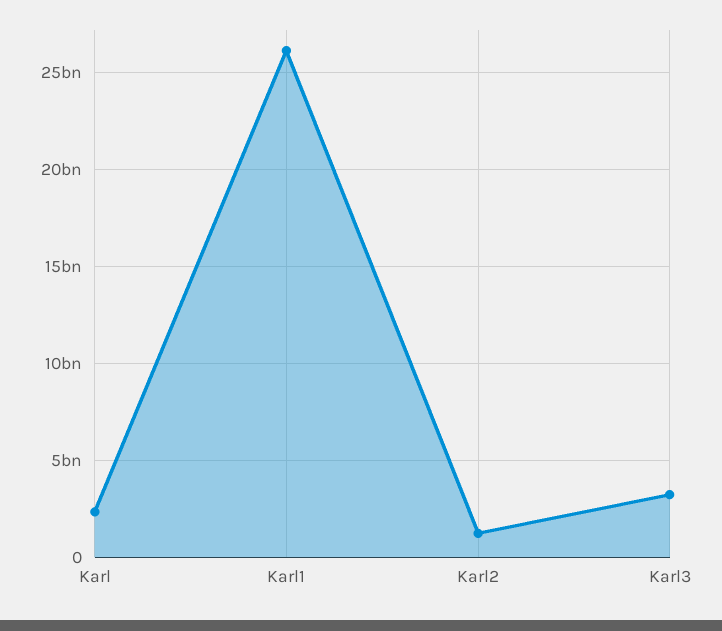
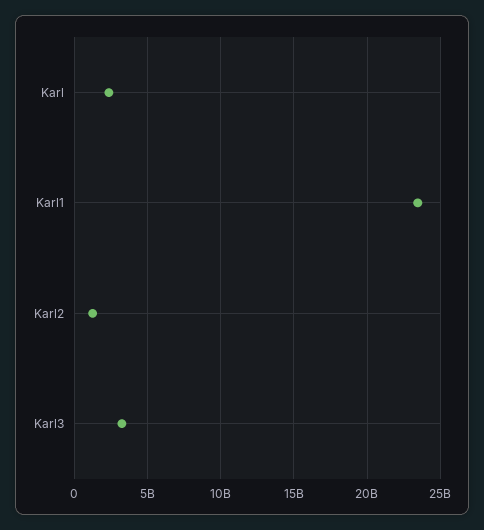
  {
    "Karl": 2500000000,
-   "Karl1": 26000000000,
+   "Karl1": 23500000000,
    "Karl2": 1000000000,
    "Karl3": 3000000000
  }

